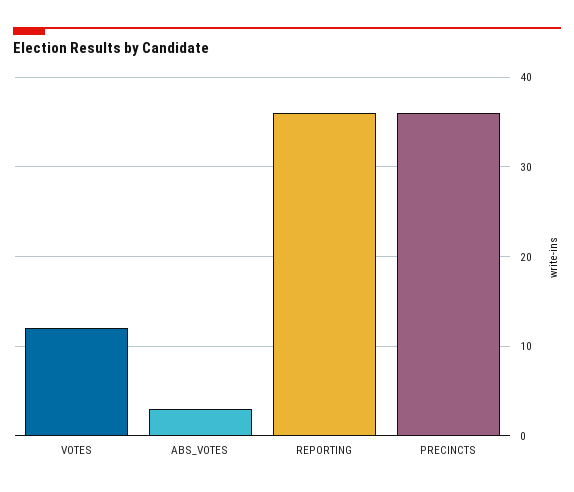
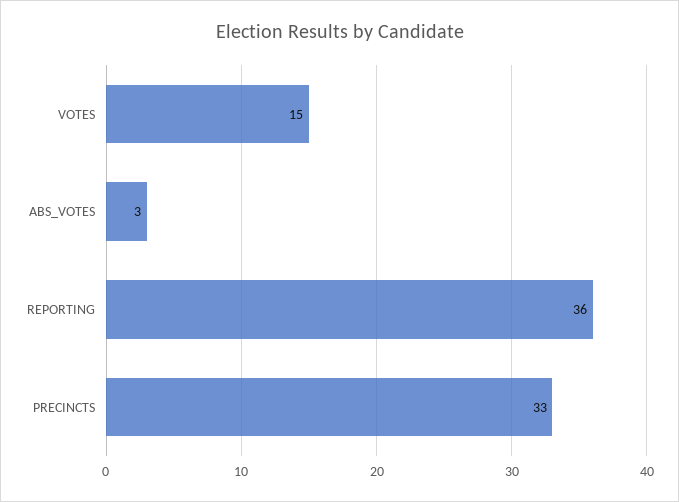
  {
-   "VOTES": 12,
+   "VOTES": 15,
    "ABS_VOTES": 3,
    "REPORTING": 36,
-   "PRECINCTS": 36
+   "PRECINCTS": 33
  }

